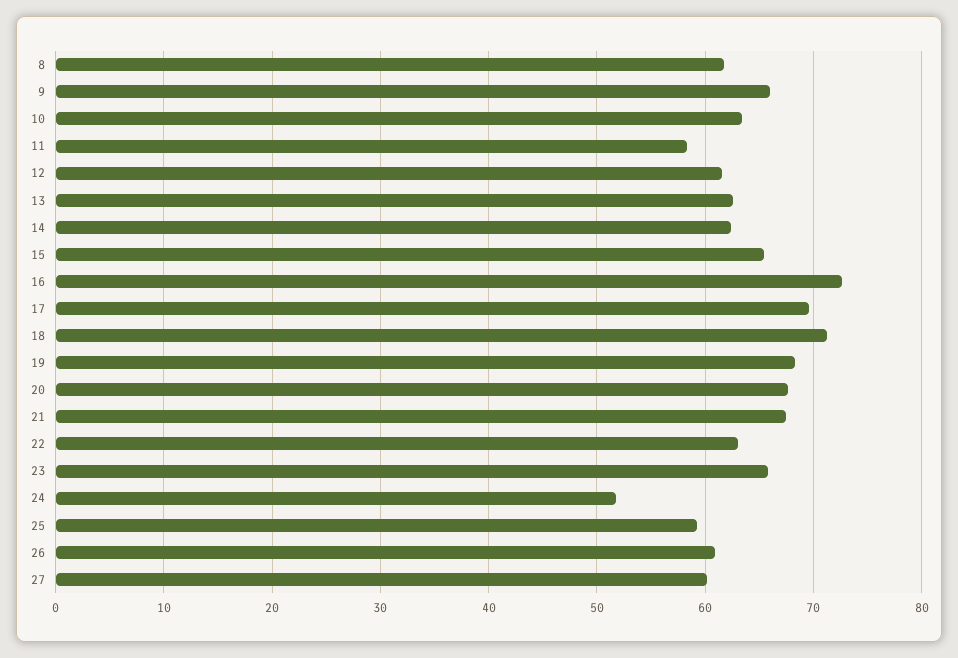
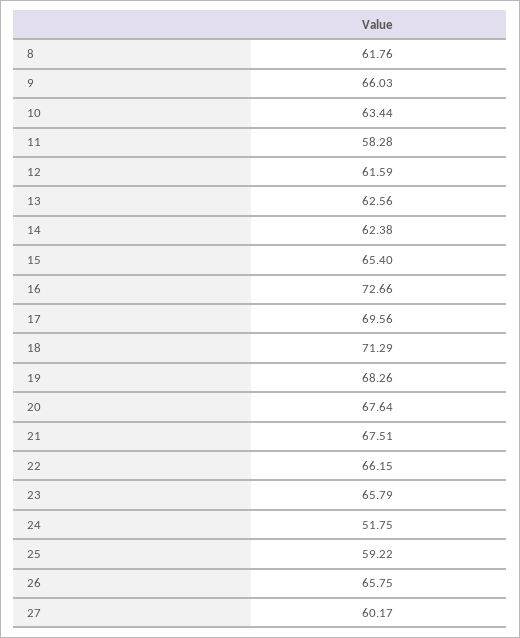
  {
    "8": 61.76,
    "9": 66.03,
    "10": 63.44,
    "11": 58.28,
    "12": 61.59,
    "13": 62.56,
    "14": 62.38,
    "15": 65.4,
    "16": 72.66,
    "17": 69.56,
    "18": 71.29,
    "19": 68.26,
    "20": 67.64,
    "21": 67.51,
-   "22": 63,
+   "22": 66.15,
    "23": 65.79,
    "24": 51.75,
    "25": 59.22,
-   "26": 61,
+   "26": 65.75,
    "27": 60.17
  }

